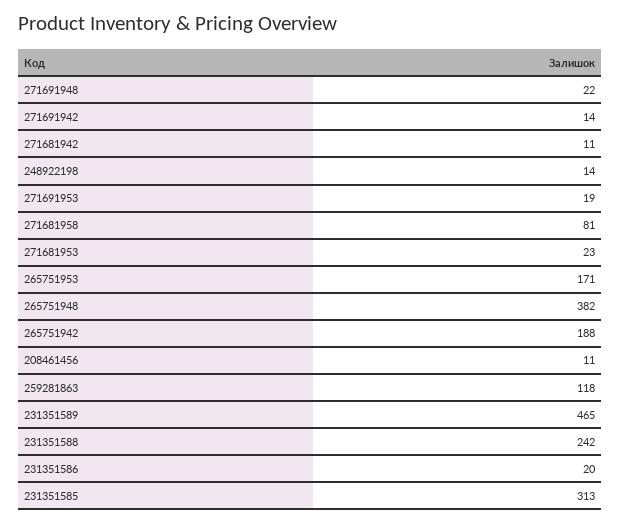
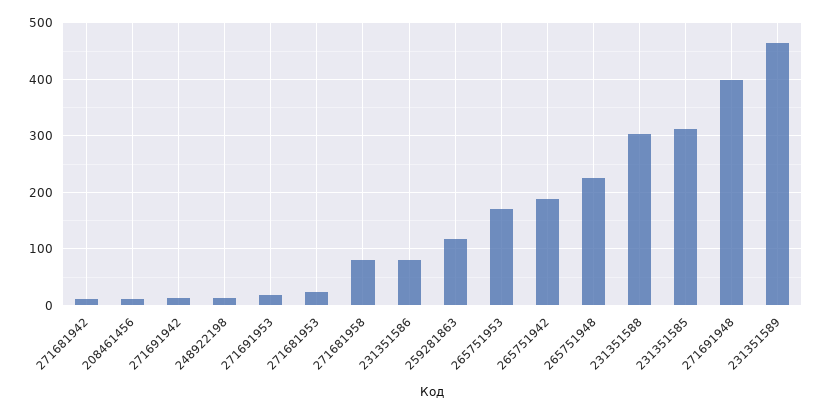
  {
-   "271691948": 22,
+   "271691948": 400,
    "271691942": 14,
    "271681942": 11,
    "248922198": 14,
    "271691953": 19,
    "271681958": 81,
    "271681953": 23,
    "265751953": 171,
-   "265751948": 382,
+   "265751948": 220,
    "265751942": 188,
    "208461456": 11,
    "259281863": 118,
    "231351589": 465,
-   "231351588": 242,
+   "231351588": 300,
-   "231351586": 20,
+   "231351586": 80,
    "231351585": 313
  }

